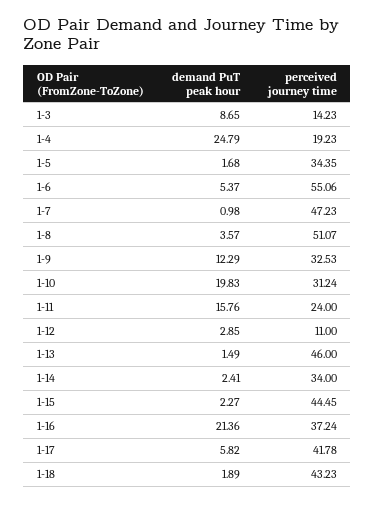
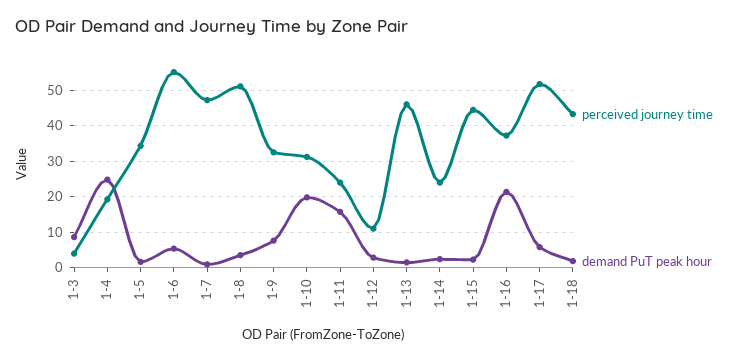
  {
    "demand PuT peak hour": {
      "1-3": 8.65,
      "1-4": 24.79,
      "1-5": 1.68,
      "1-6": 5.37,
      "1-7": 0.98,
      "1-8": 3.57,
-     "1-9": 12.29,
+     "1-9": 8,
      "1-10": 19.83,
      "1-11": 15.76,
      "1-12": 2.85,
      "1-13": 1.49,
      "1-14": 2.41,
      "1-15": 2.27,
      "1-16": 21.36,
      "1-17": 5.82,
      "1-18": 1.89
    },
    "perceived journey time": {
-     "1-3": 14.23,
+     "1-3": 4,
      "1-4": 19.23,
      "1-5": 34.35,
      "1-6": 55.06,
      "1-7": 47.23,
      "1-8": 51.07,
      "1-9": 32.53,
      "1-10": 31.24,
      "1-11": 24,
      "1-12": 11,
      "1-13": 46,
-     "1-14": 34,
+     "1-14": 24,
      "1-15": 44.45,
      "1-16": 37.24,
-     "1-17": 41.78,
+     "1-17": 52,
      "1-18": 43.23
    }
  }

